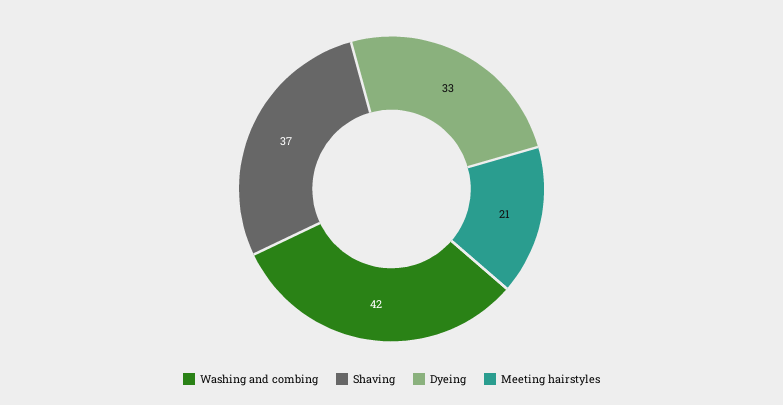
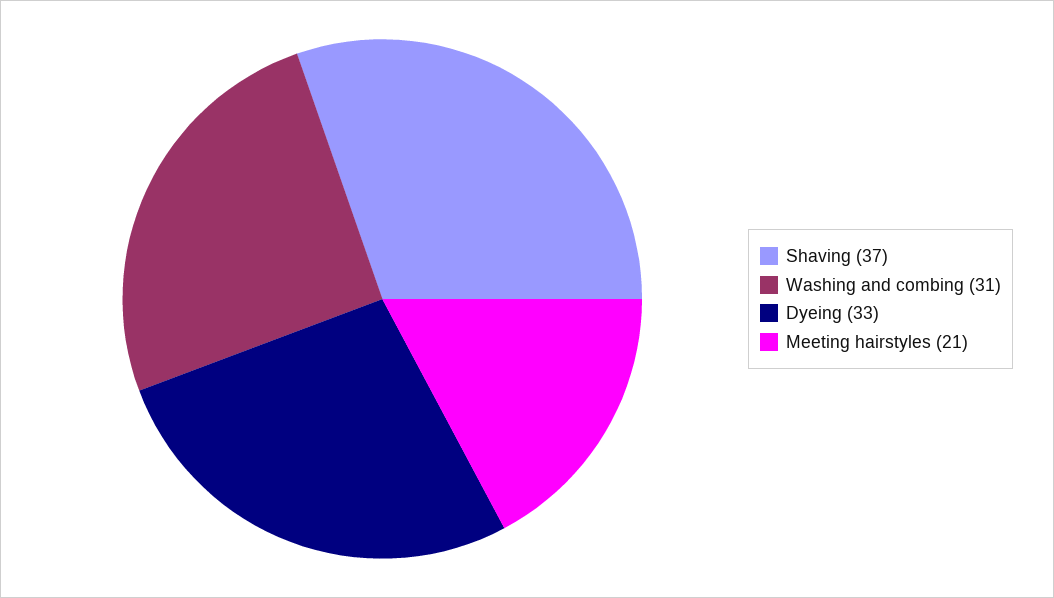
  {
-   "Washing and combing": 42,
+   "Washing and combing": 31,
    "Shaving": 37,
    "Dyeing": 33,
    "Meeting hairstyles": 21
  }

